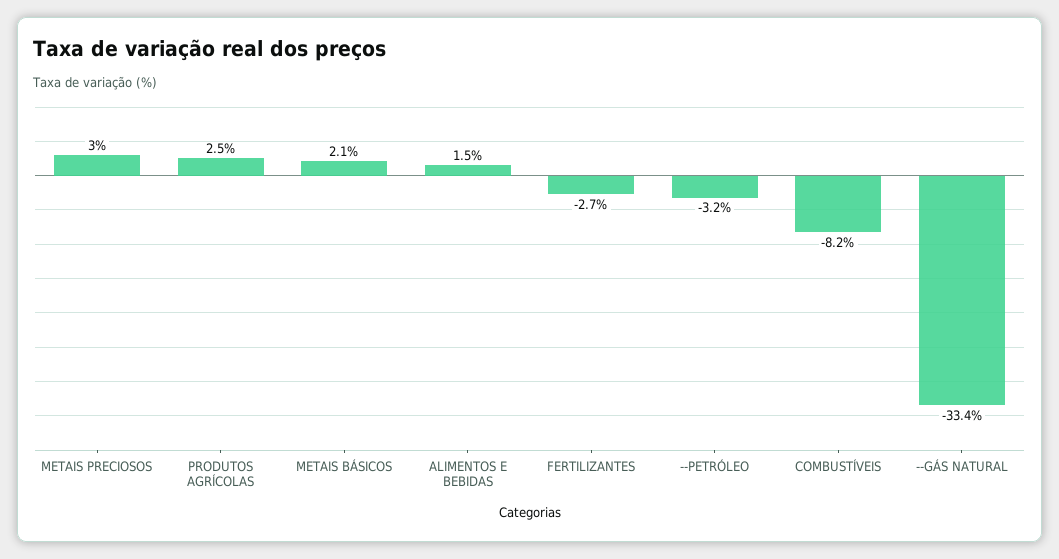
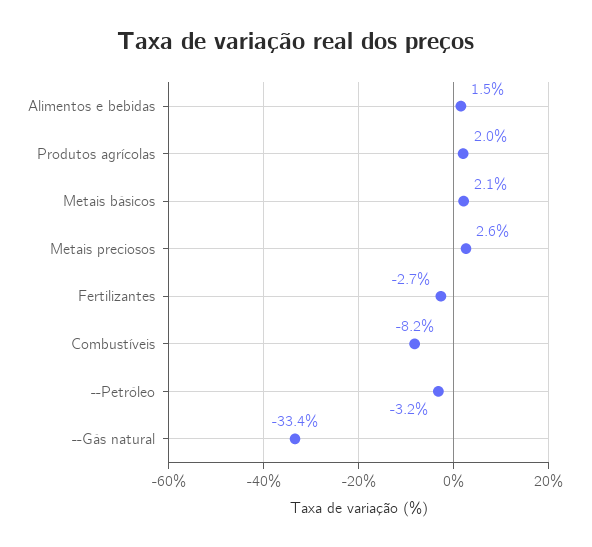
  {
-   "METAIS PRECIOSOS": 3,
+   "METAIS PRECIOSOS": 2.6,
-   "PRODUTOS AGRÍCOLAS": 2.5,
+   "PRODUTOS AGRÍCOLAS": 2,
    "METAIS BÁSICOS": 2.1,
    "ALIMENTOS E BEBIDAS": 1.5,
    "FERTILIZANTES": -2.7,
    "--PETRÓLEO": -3.2,
    "COMBUSTÍVEIS": -8.2,
    "--GÁS NATURAL": -33.4
  }

